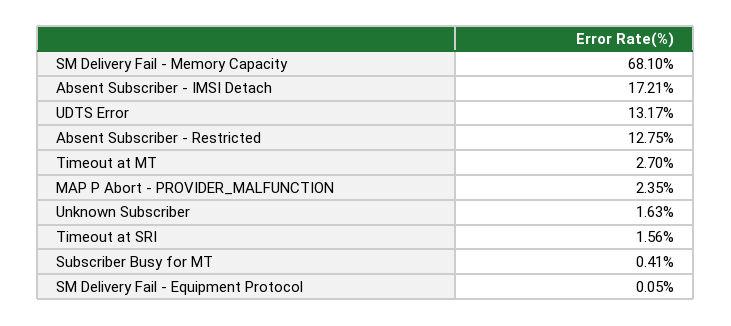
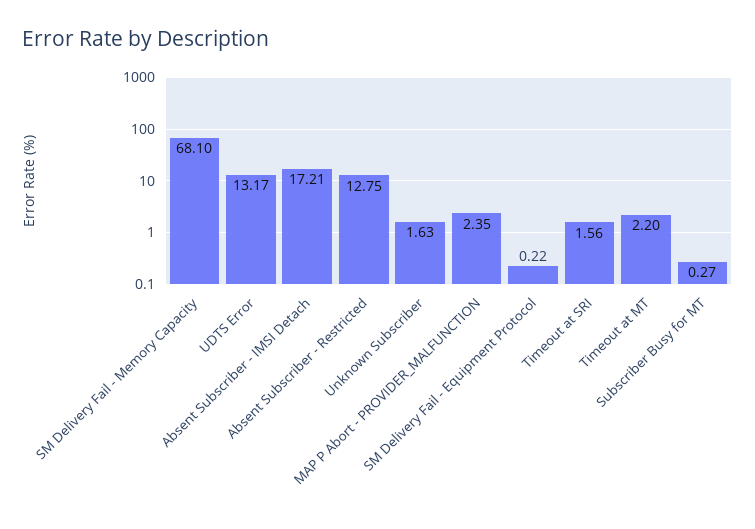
  {
    "SM Delivery Fail - Memory Capacity": 68.1,
    "Absent Subscriber - IMSI Detach": 17.21,
    "UDTS Error": 13.17,
    "Absent Subscriber - Restricted": 12.75,
-   "Timeout at MT": 2.7,
+   "Timeout at MT": 2.2,
    "MAP P Abort - PROVIDER_MALFUNCTION": 2.35,
    "Unknown Subscriber": 1.63,
    "Timeout at SRI": 1.56,
-   "Subscriber Busy for MT": 0.41,
+   "Subscriber Busy for MT": 0.27,
-   "SM Delivery Fail - Equipment Protocol": 0.05
+   "SM Delivery Fail - Equipment Protocol": 0.22
  }

